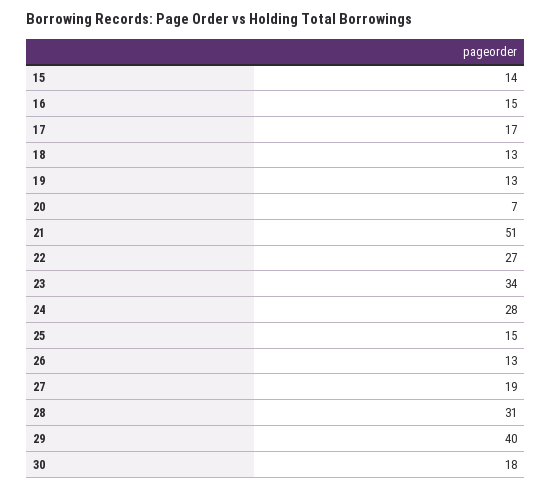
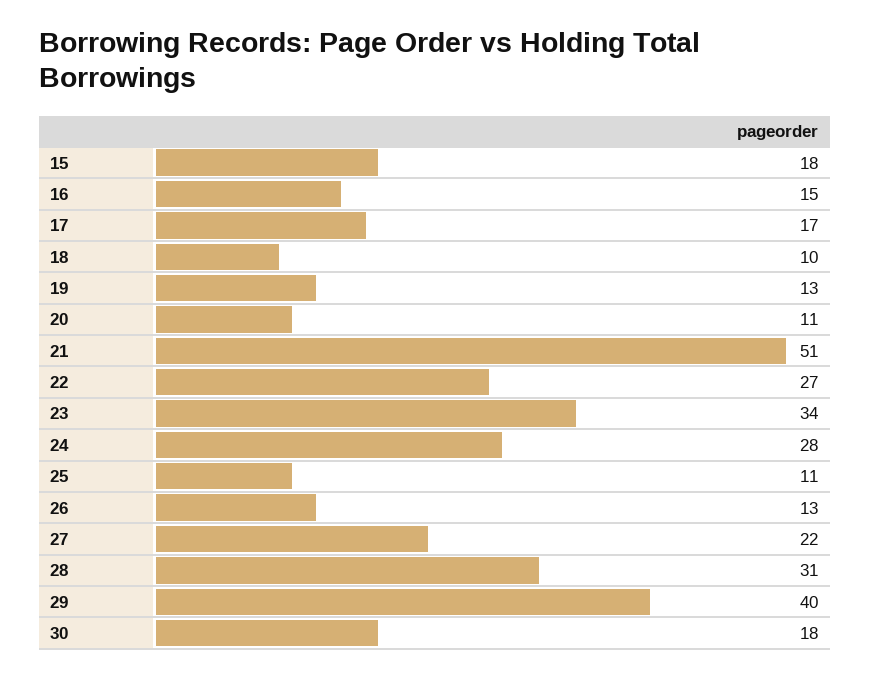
  {
-   "15": 14,
+   "15": 18,
    "16": 15,
    "17": 17,
-   "18": 13,
+   "18": 10,
    "19": 13,
-   "20": 7,
+   "20": 11,
    "21": 51,
    "22": 27,
    "23": 34,
    "24": 28,
-   "25": 15,
+   "25": 11,
    "26": 13,
-   "27": 19,
+   "27": 22,
    "28": 31,
    "29": 40,
    "30": 18
  }

